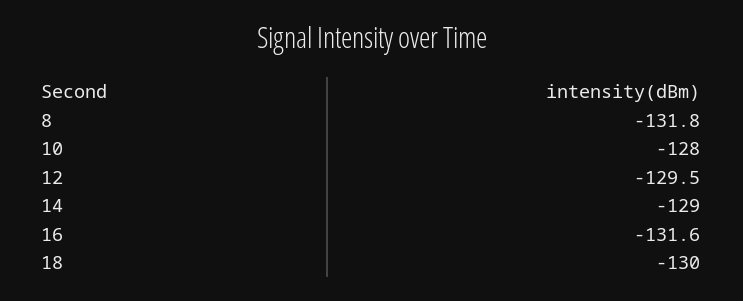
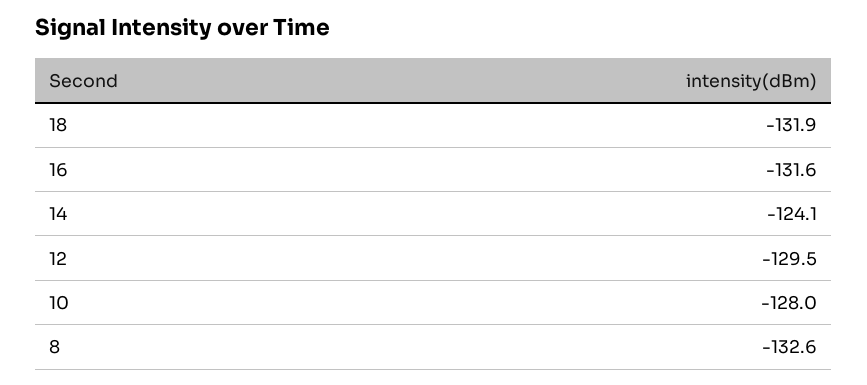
  {
-   "8": -131.8,
+   "8": -132.6,
    "10": -128,
    "12": -129.5,
-   "14": -129,
+   "14": -124.1,
    "16": -131.6,
-   "18": -130
+   "18": -131.9
  }

